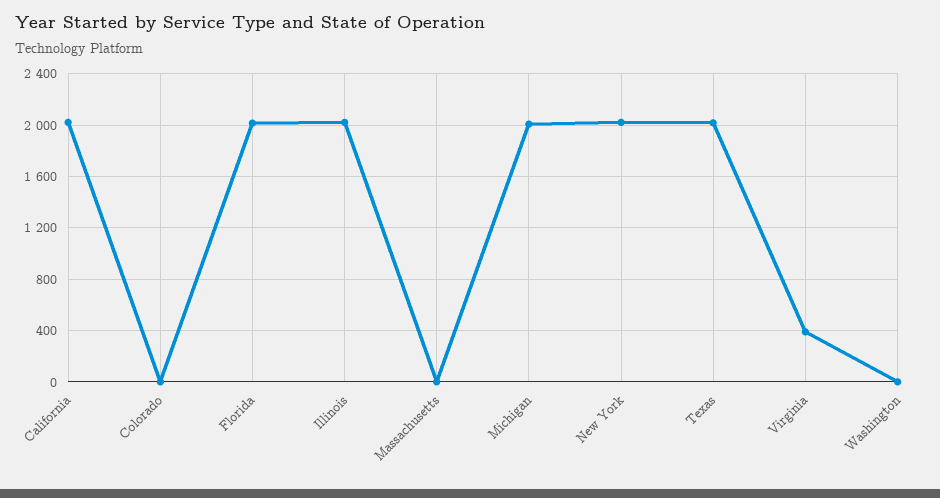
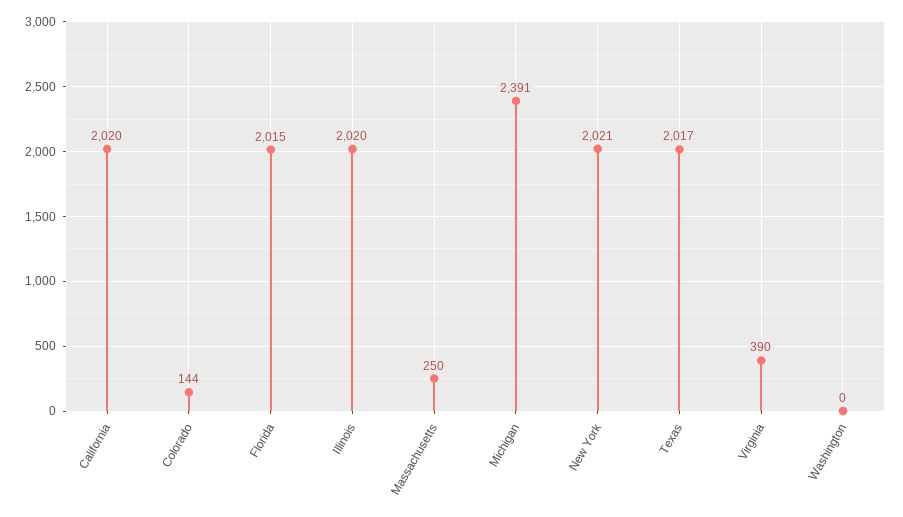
  {
    "California": 2020,
-   "Colorado": 0,
+   "Colorado": 144,
    "Florida": 2015,
    "Illinois": 2020,
-   "Massachusetts": 0,
+   "Massachusetts": 250,
-   "Michigan": 2000,
+   "Michigan": 2391,
    "New York": 2021,
    "Texas": 2017,
    "Virginia": 390,
    "Washington": 0
  }

